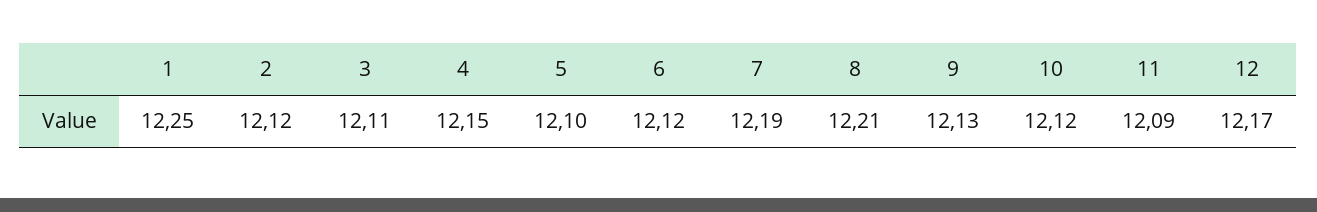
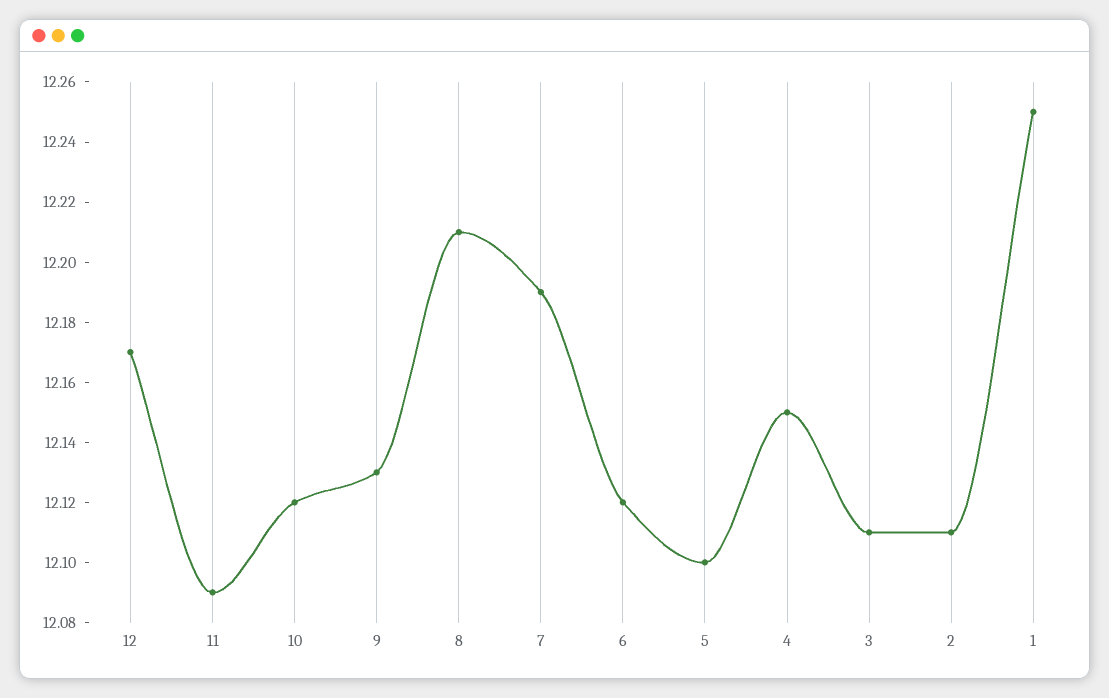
  {
    "1": 12.25,
-   "2": 12.12,
+   "2": 12.11,
    "3": 12.11,
    "4": 12.15,
    "5": 12.1,
    "6": 12.12,
    "7": 12.19,
    "8": 12.21,
    "9": 12.13,
    "10": 12.12,
    "11": 12.09,
    "12": 12.17
  }

